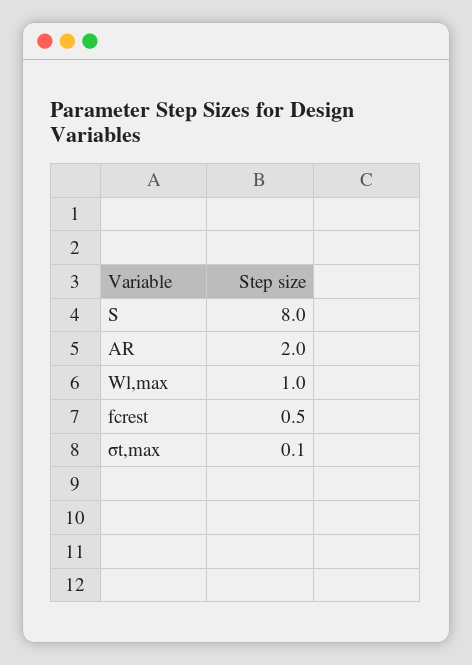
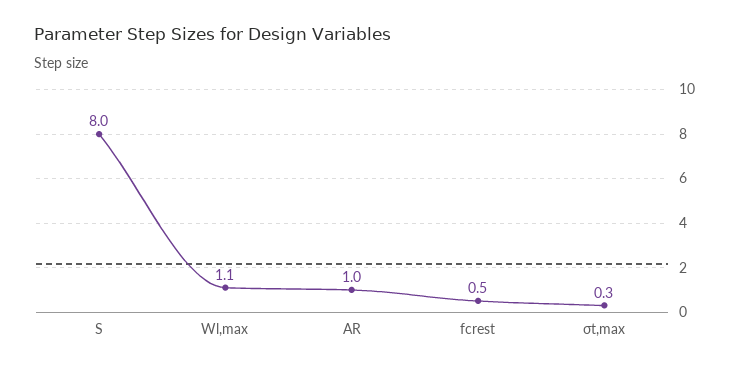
  {
    "S": 8,
-   "AR": 2,
+   "AR": 1,
-   "Wl,max": 1,
+   "Wl,max": 1.1,
    "fcrest": 0.5,
-   "σt,max": 0.1
+   "σt,max": 0.3
  }

